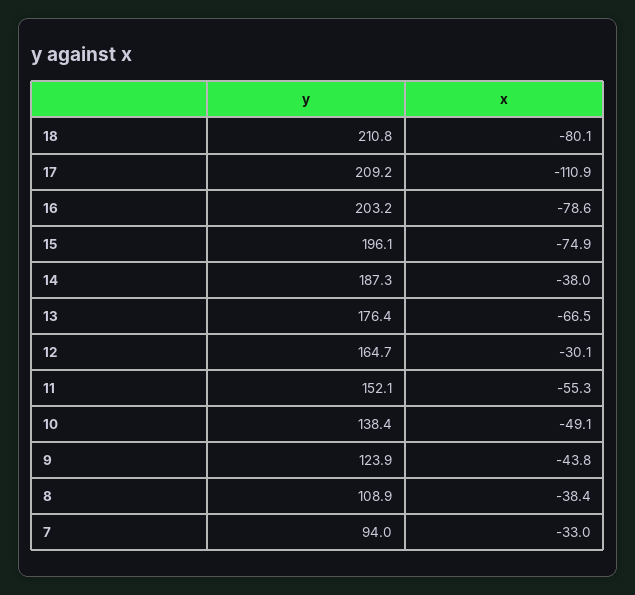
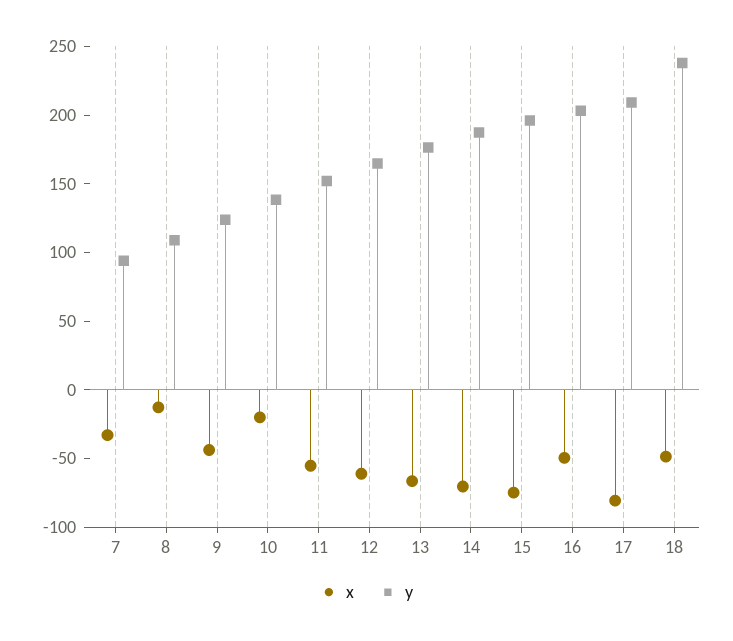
  {
    "y": {
-     "18": 210.8,
+     "18": 240,
      "17": 209.2,
      "16": 203.2,
      "15": 196.1,
      "14": 187.3,
      "13": 176.4,
      "12": 164.7,
      "11": 152.1,
      "10": 138.4,
      "9": 123.9,
      "8": 108.9,
      "7": 94
    },
    "x": {
-     "18": -80.1,
+     "18": -50,
-     "17": -110.9,
+     "17": -80,
-     "16": -78.6,
+     "16": -50,
      "15": -74.9,
-     "14": -38,
+     "14": -70,
      "13": -66.5,
-     "12": -30.1,
+     "12": -60,
      "11": -55.3,
-     "10": -49.1,
+     "10": -20,
      "9": -43.8,
-     "8": -38.4,
+     "8": -10,
      "7": -33
    }
  }

